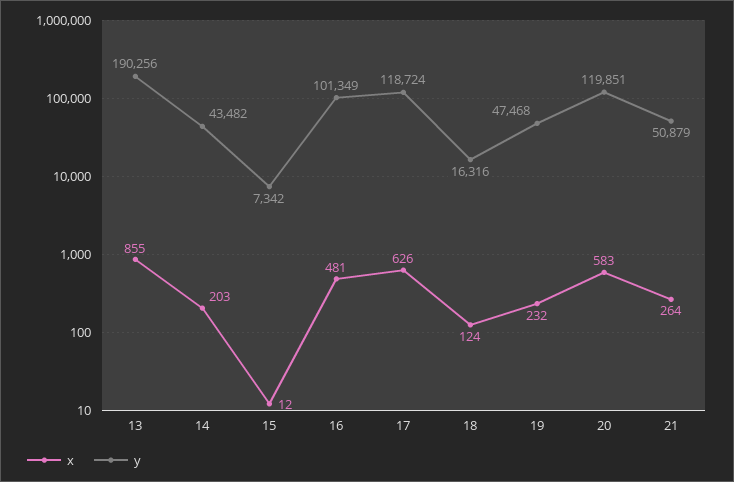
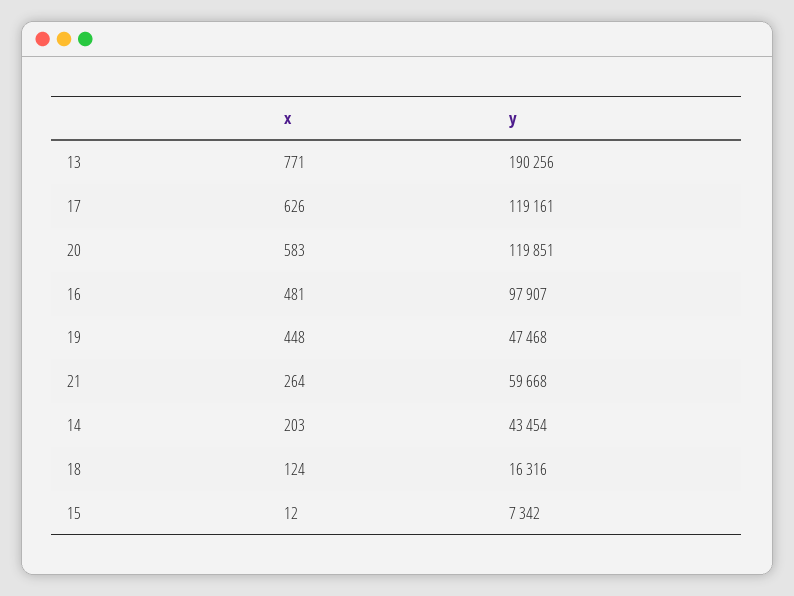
  {
    "x": {
-     "13": 855,
+     "13": 771,
      "14": 203,
      "15": 12,
      "16": 481,
      "17": 626,
      "18": 124,
-     "19": 232,
+     "19": 448,
      "20": 583,
      "21": 264
    },
    "y": {
      "13": 190256,
-     "14": 43482,
+     "14": 43454,
      "15": 7342,
-     "16": 101349,
+     "16": 97907,
-     "17": 118724,
+     "17": 119161,
      "18": 16316,
      "19": 47468,
      "20": 119851,
-     "21": 50879
+     "21": 59668
    }
  }

